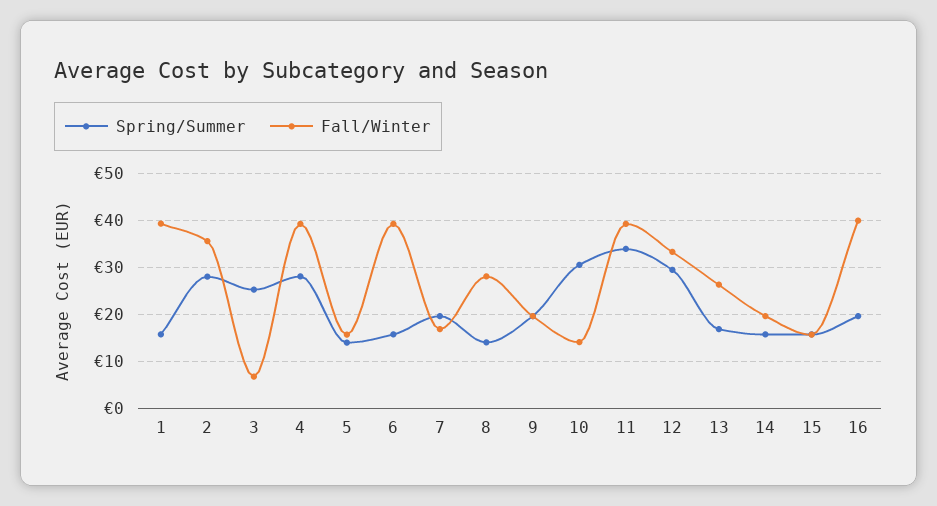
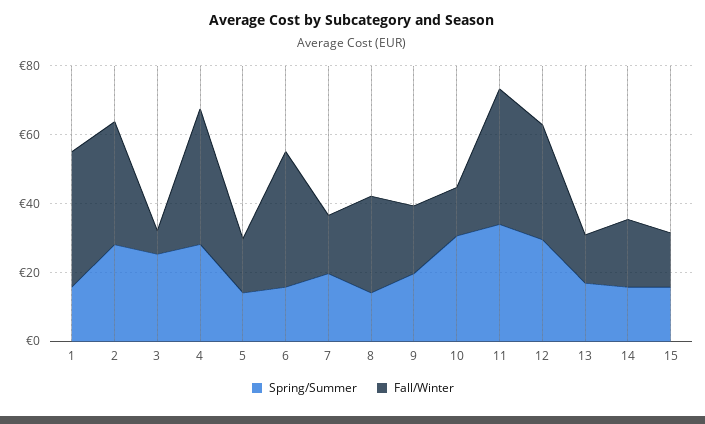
  {
    "Spring/Summer": {
      "1": 16,
      "2": 28,
      "3": 26,
      "4": 28,
      "5": 14,
      "6": 16,
      "7": 20,
      "8": 14,
      "9": 20,
      "10": 30,
      "11": 34,
      "12": 30,
      "13": 16,
      "14": 16,
-     "15": 16,
+     "15": 16
-     "16": 20
    },
    "Fall/Winter": {
      "1": 40,
      "2": 36,
      "3": 6,
      "4": 40,
      "5": 16,
      "6": 40,
      "7": 16,
      "8": 28,
      "9": 20,
      "10": 14,
      "11": 40,
      "12": 34,
-     "13": 26,
+     "13": 15,
      "14": 20,
-     "15": 16,
+     "15": 16
-     "16": 40
    }
  }

